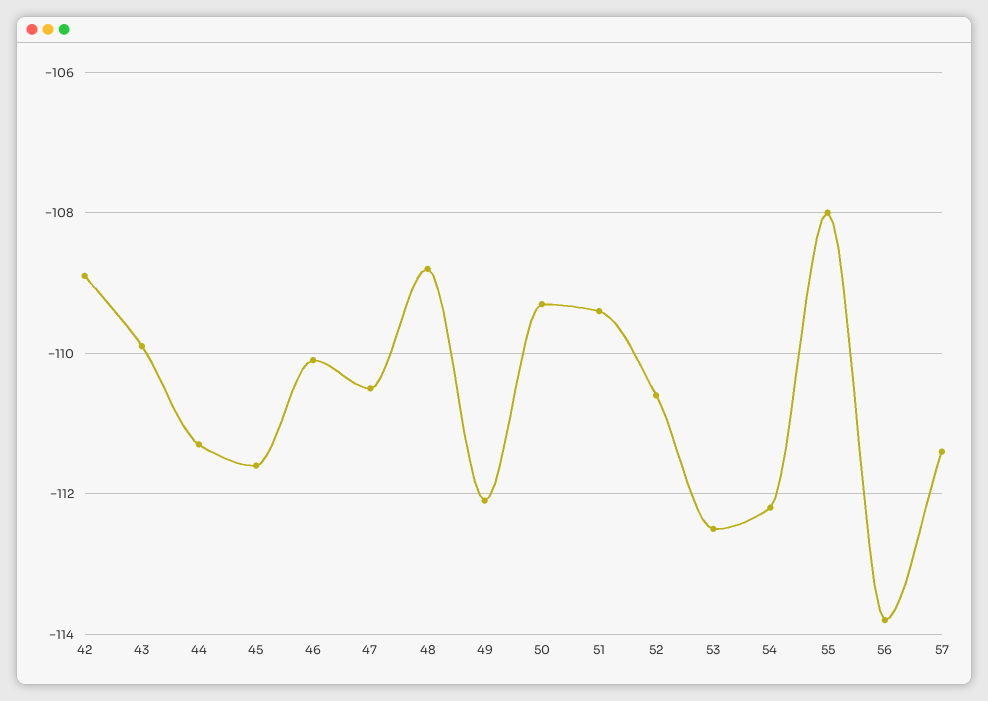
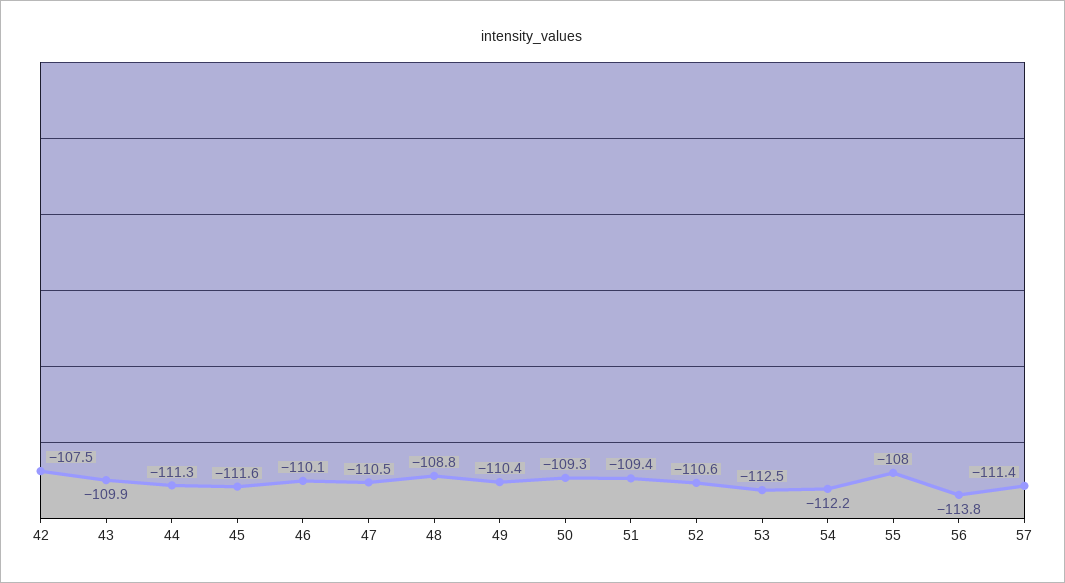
  {
-   "42": -109,
+   "42": -107.5,
    "43": -109.9,
    "44": -111.3,
    "45": -111.6,
    "46": -110.1,
    "47": -110.5,
    "48": -108.8,
-   "49": -112,
+   "49": -110.4,
    "50": -109.3,
    "51": -109.4,
    "52": -110.6,
    "53": -112.5,
    "54": -112.2,
    "55": -108,
    "56": -113.8,
    "57": -111.4
  }

